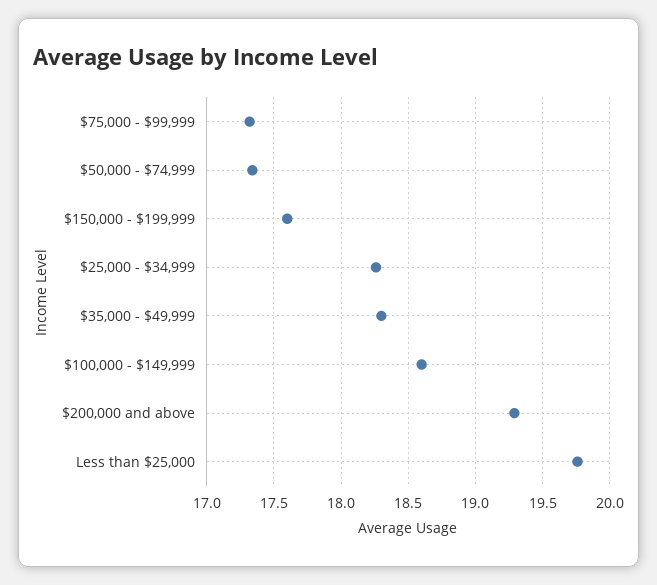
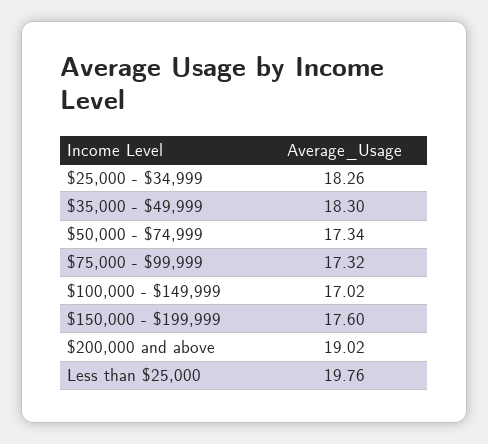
  {
    "$75,000 - $99,999": 17.32,
    "$50,000 - $74,999": 17.34,
    "$150,000 - $199,999": 17.6,
    "$25,000 - $34,999": 18.26,
    "$35,000 - $49,999": 18.3,
-   "$100,000 - $149,999": 18.6,
+   "$100,000 - $149,999": 17.02,
-   "$200,000 and above": 19.3,
+   "$200,000 and above": 19.02,
    "Less than $25,000": 19.76
  }

